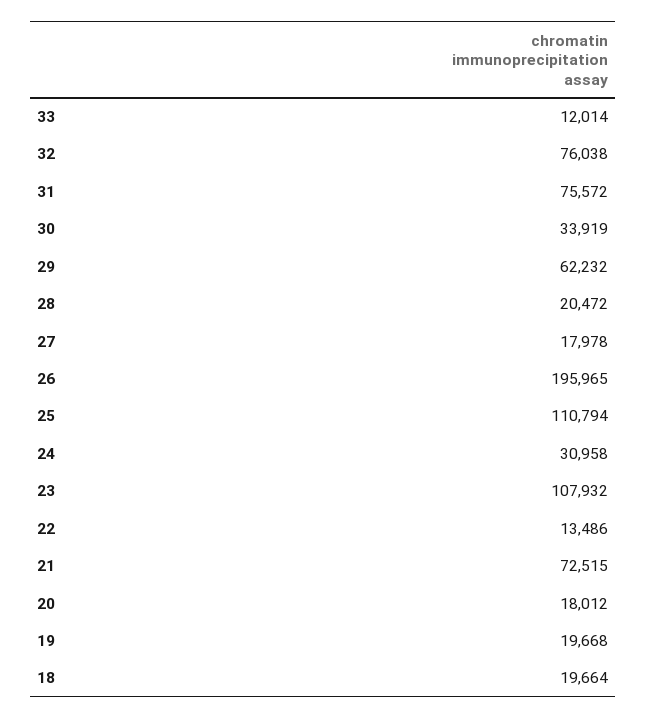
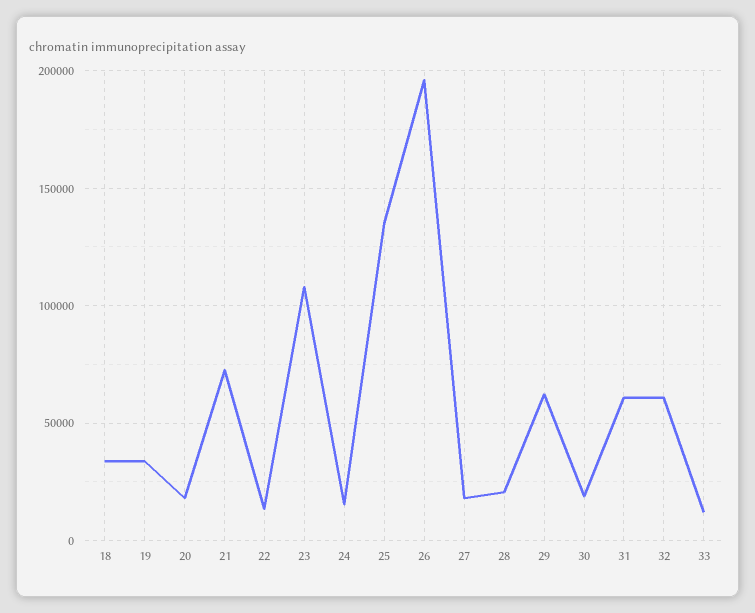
  {
    "33": 12014,
-   "32": 76038,
+   "32": 60000,
-   "31": 75572,
+   "31": 60000,
-   "30": 33919,
+   "30": 20000,
    "29": 62232,
    "28": 20472,
    "27": 17978,
    "26": 195965,
-   "25": 110794,
+   "25": 135000,
-   "24": 30958,
+   "24": 15000,
    "23": 107932,
    "22": 13486,
    "21": 72515,
    "20": 18012,
-   "19": 19668,
+   "19": 35000,
-   "18": 19664
+   "18": 35000
  }

